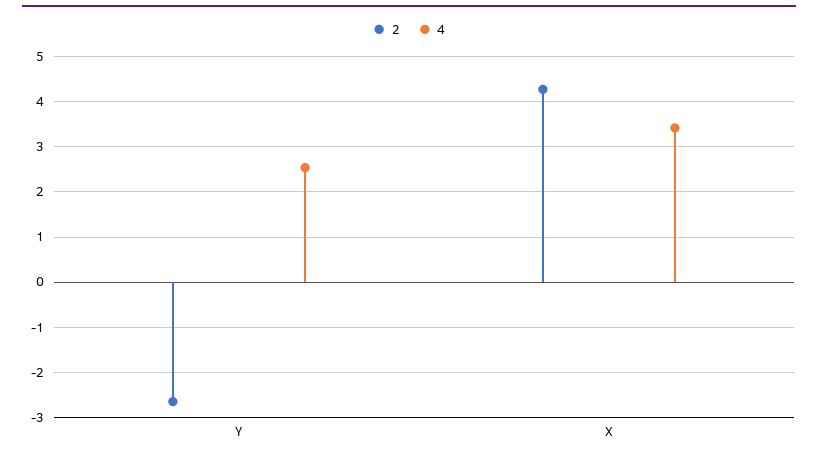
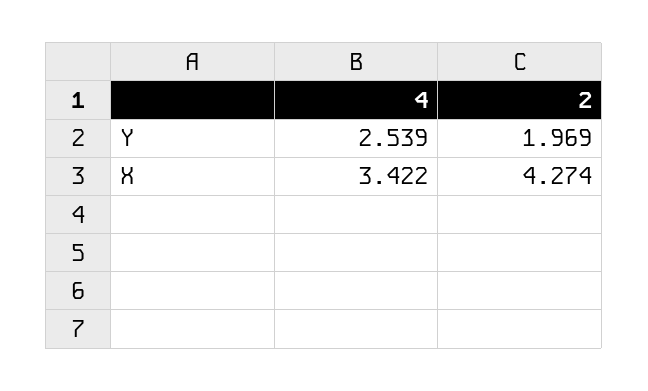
  {
    "2": {
-     "Y": -2.6,
+     "Y": 1.969,
      "X": 4.274
    },
    "4": {
      "Y": 2.539,
      "X": 3.422
    }
  }

